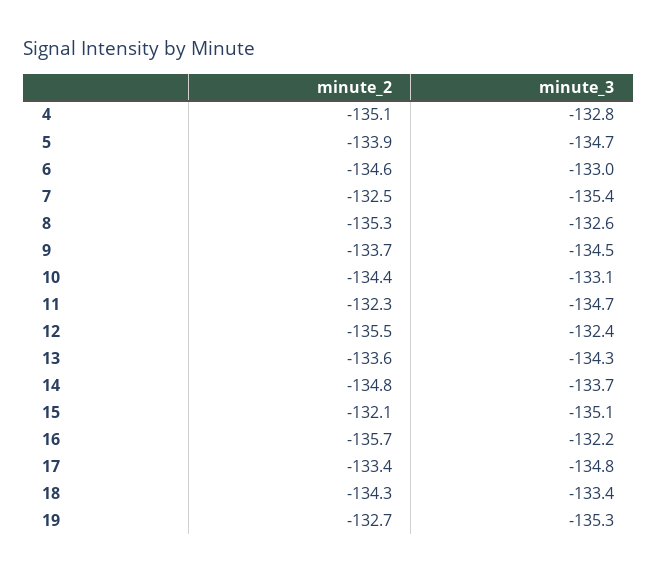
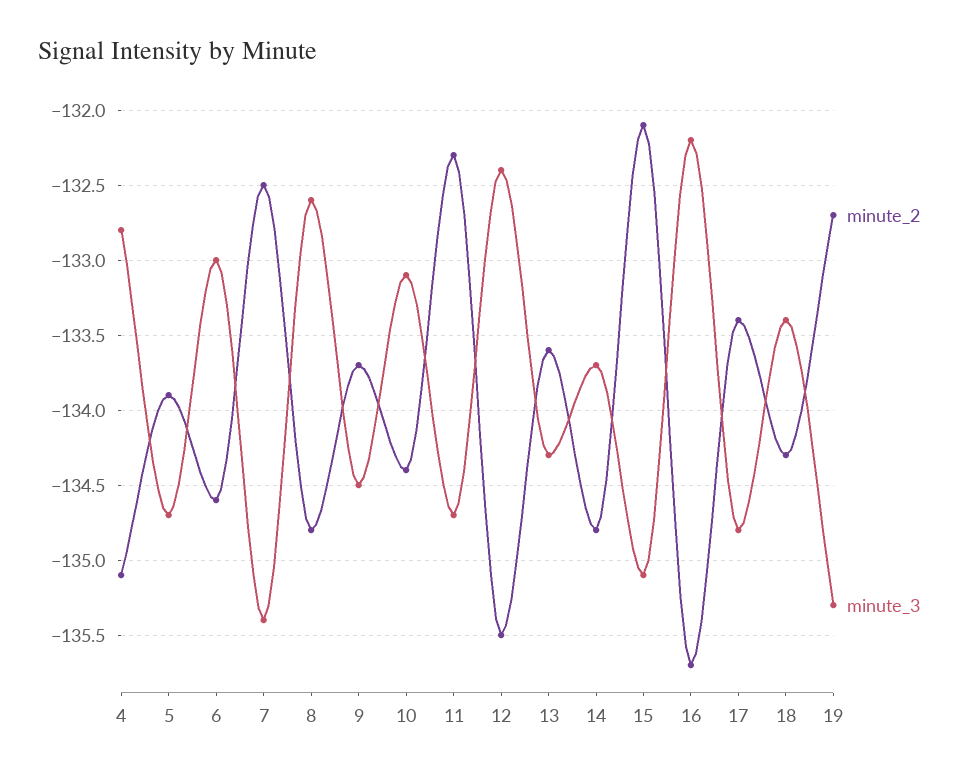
  {
    "minute_2": {
      "4": -135.1,
      "5": -133.9,
      "6": -134.6,
      "7": -132.5,
-     "8": -135.3,
+     "8": -134.8,
      "9": -133.7,
      "10": -134.4,
      "11": -132.3,
      "12": -135.5,
      "13": -133.6,
      "14": -134.8,
      "15": -132.1,
      "16": -135.7,
      "17": -133.4,
      "18": -134.3,
      "19": -132.7
    },
    "minute_3": {
      "4": -132.8,
      "5": -134.7,
      "6": -133,
      "7": -135.4,
      "8": -132.6,
      "9": -134.5,
      "10": -133.1,
      "11": -134.7,
      "12": -132.4,
      "13": -134.3,
      "14": -133.7,
      "15": -135.1,
      "16": -132.2,
      "17": -134.8,
      "18": -133.4,
      "19": -135.3
    }
  }

